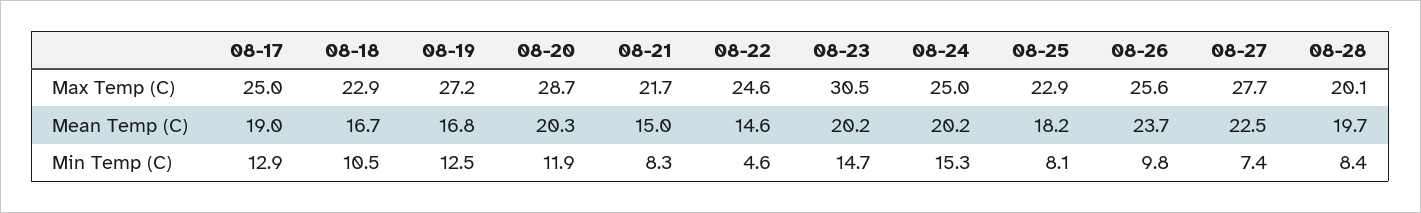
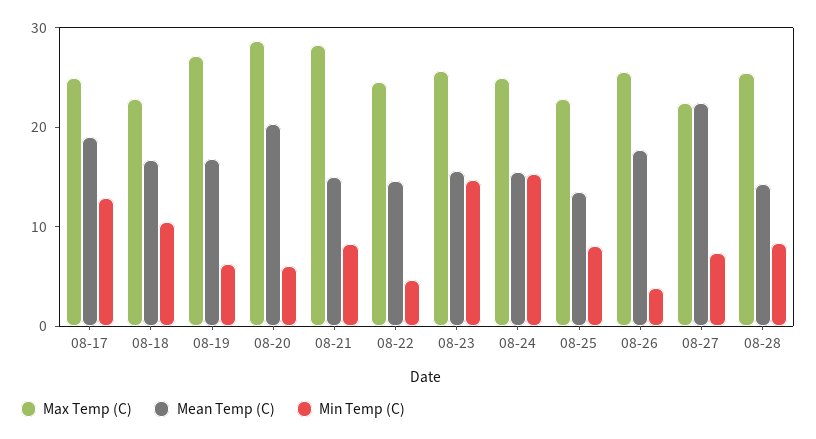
  {
    "Max Temp (C)": {
      "08-17": 25,
      "08-18": 22.9,
      "08-19": 27.2,
      "08-20": 28.7,
-     "08-21": 21.7,
+     "08-21": 28,
      "08-22": 24.6,
-     "08-23": 30.5,
+     "08-23": 26,
      "08-24": 25,
      "08-25": 22.9,
      "08-26": 25.6,
-     "08-27": 27.7,
+     "08-27": 22,
-     "08-28": 20.1
+     "08-28": 26
    },
    "Mean Temp (C)": {
      "08-17": 19,
      "08-18": 16.7,
      "08-19": 16.8,
      "08-20": 20.3,
      "08-21": 15,
      "08-22": 14.6,
-     "08-23": 20.2,
+     "08-23": 16,
-     "08-24": 20.2,
+     "08-24": 16,
-     "08-25": 18.2,
+     "08-25": 14,
-     "08-26": 23.7,
+     "08-26": 18,
      "08-27": 22.5,
-     "08-28": 19.7
+     "08-28": 14
    },
    "Min Temp (C)": {
      "08-17": 12.9,
      "08-18": 10.5,
-     "08-19": 12.5,
+     "08-19": 6,
-     "08-20": 11.9,
+     "08-20": 6,
      "08-21": 8.3,
      "08-22": 4.6,
      "08-23": 14.7,
      "08-24": 15.3,
      "08-25": 8.1,
-     "08-26": 9.8,
+     "08-26": 4,
      "08-27": 7.4,
      "08-28": 8.4
    }
  }

